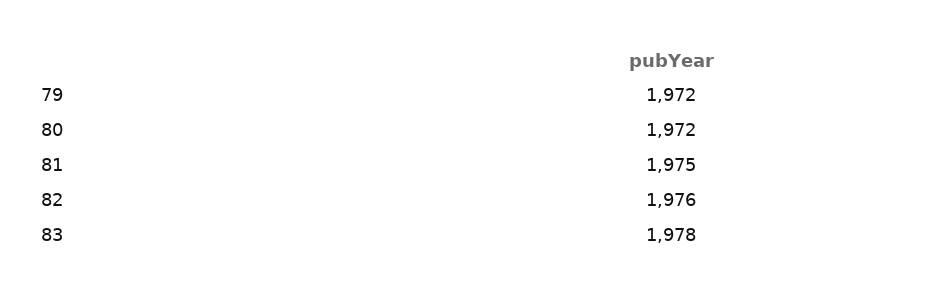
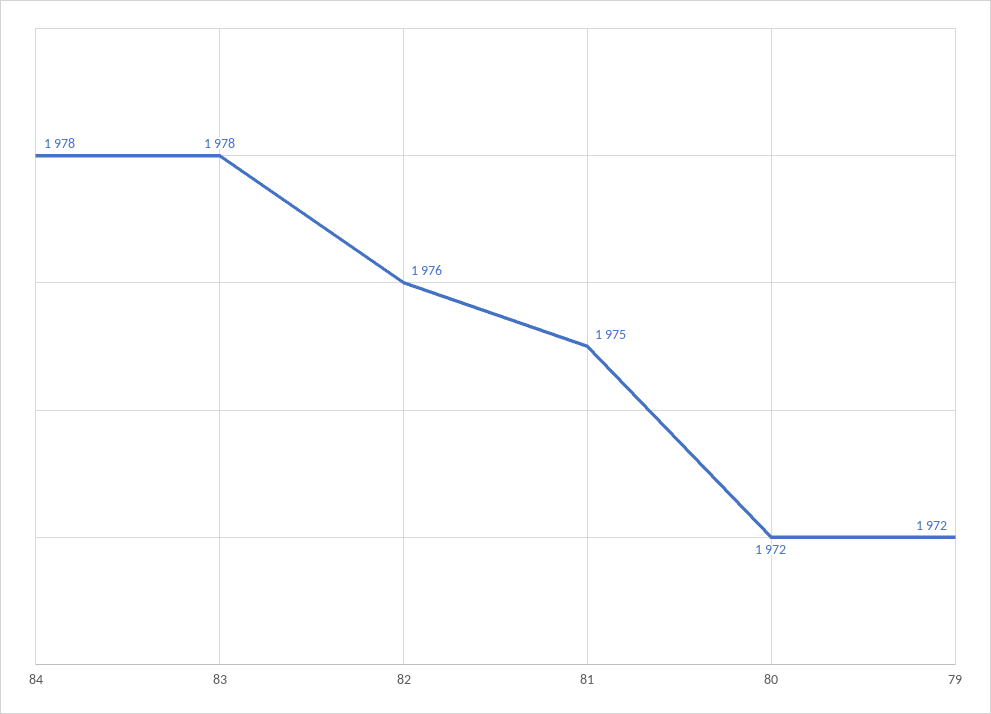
  {
    "79": 1972,
    "80": 1972,
    "81": 1975,
    "82": 1976,
-   "83": 1978
+   "83": 1978,
+   "84": 1978
  }

